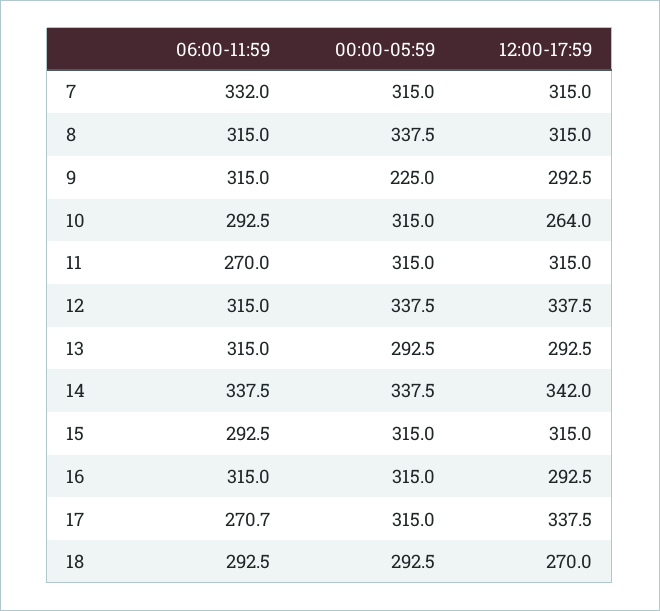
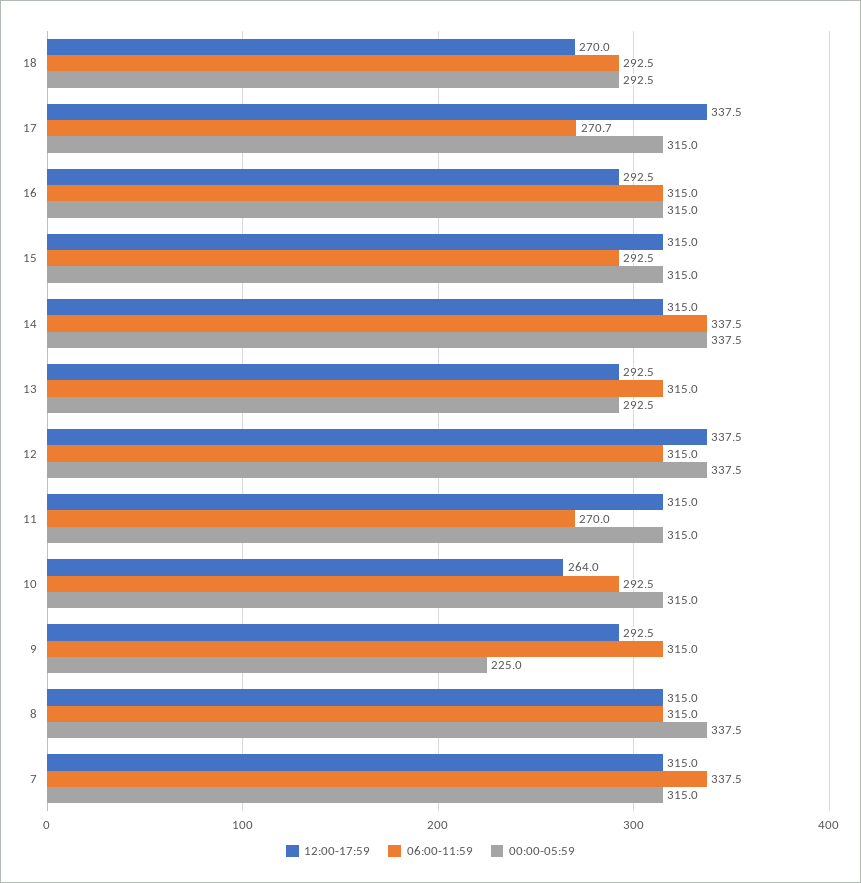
  {
    "06:00-11:59": {
-     "7": 332,
+     "7": 337.5,
      "8": 315,
      "9": 315,
      "10": 292.5,
      "11": 270,
      "12": 315,
      "13": 315,
      "14": 337.5,
      "15": 292.5,
      "16": 315,
      "17": 270.7,
      "18": 292.5
    },
    "00:00-05:59": {
      "7": 315,
      "8": 337.5,
      "9": 225,
      "10": 315,
      "11": 315,
      "12": 337.5,
      "13": 292.5,
      "14": 337.5,
      "15": 315,
      "16": 315,
      "17": 315,
      "18": 292.5
    },
    "12:00-17:59": {
      "7": 315,
      "8": 315,
      "9": 292.5,
      "10": 264,
      "11": 315,
      "12": 337.5,
      "13": 292.5,
-     "14": 342,
+     "14": 315,
      "15": 315,
      "16": 292.5,
      "17": 337.5,
      "18": 270
    }
  }

